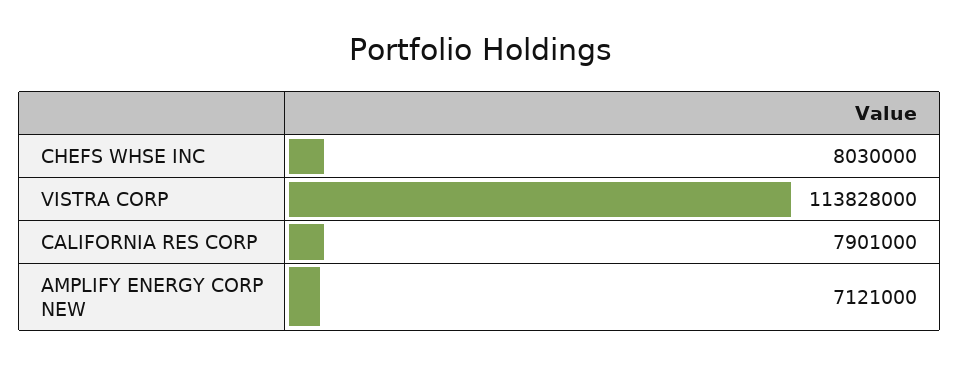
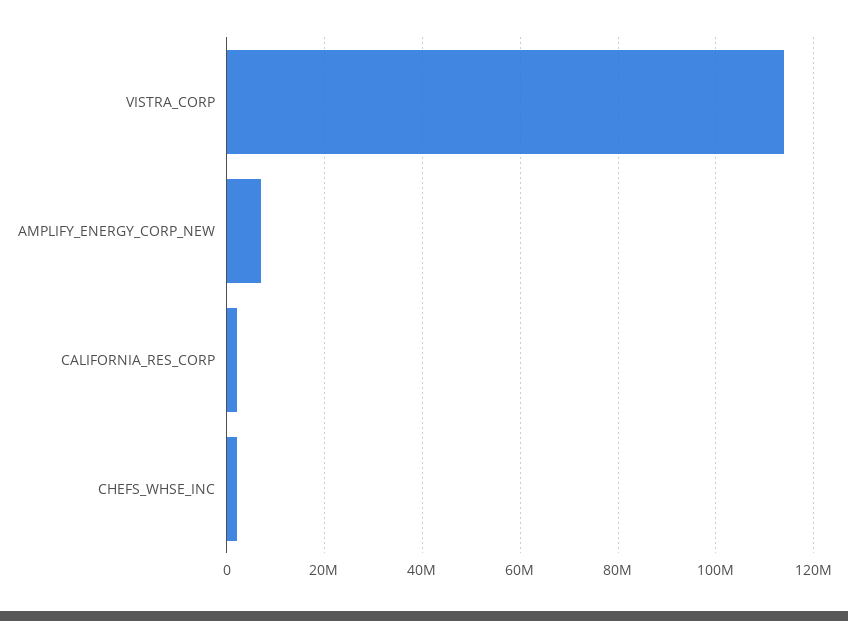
  {
-   "CHEFS WHSE INC": 8030000,
+   "CHEFS WHSE INC": 2000000,
    "VISTRA CORP": 113828000,
-   "CALIFORNIA RES CORP": 7901000,
+   "CALIFORNIA RES CORP": 2000000,
    "AMPLIFY ENERGY CORP NEW": 7121000
  }

